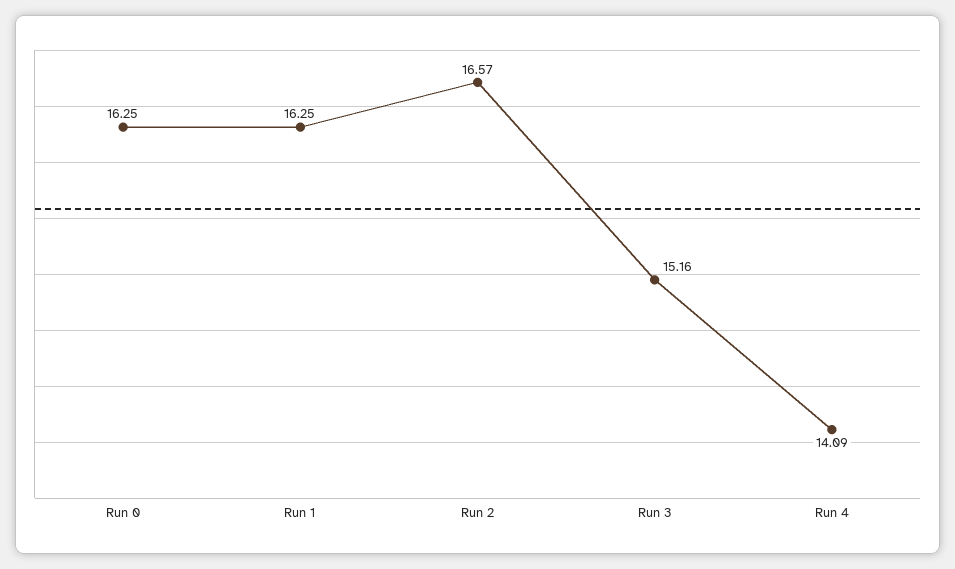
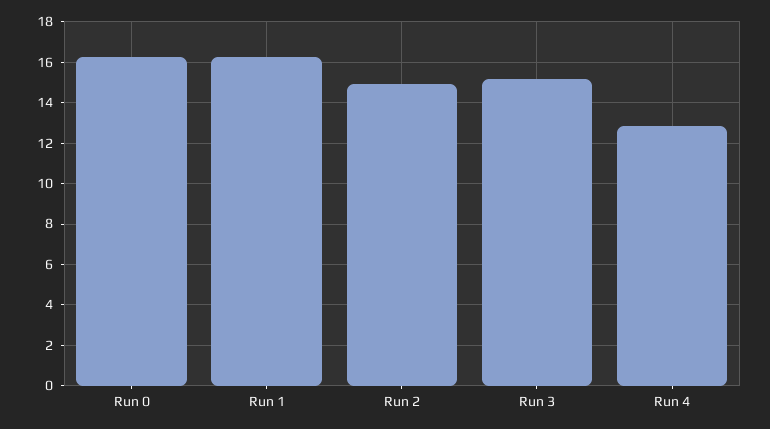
  {
    "Run 0": 16.25,
    "Run 1": 16.25,
-   "Run 2": 16.57,
+   "Run 2": 15,
    "Run 3": 15.16,
-   "Run 4": 14.09
+   "Run 4": 13
  }

